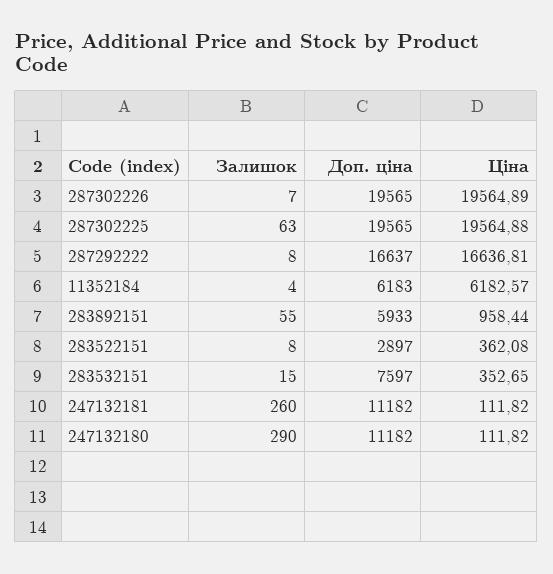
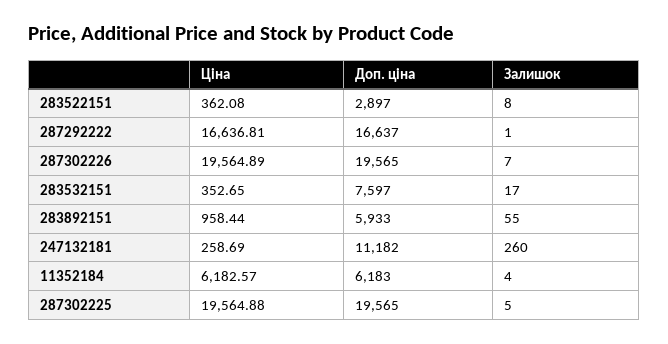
  {
    "Залишок": {
      "287302226": 7,
-     "287302225": 63,
+     "287302225": 5,
-     "287292222": 8,
+     "287292222": 1,
      "11352184": 4,
      "283892151": 55,
      "283522151": 8,
-     "283532151": 15,
+     "283532151": 17,
-     "247132181": 260,
+     "247132181": 260
-     "247132180": 290
    },
    "Доп. ціна": {
      "287302226": 19565,
      "287302225": 19565,
      "287292222": 16637,
      "11352184": 6183,
      "283892151": 5933,
      "283522151": 2897,
      "283532151": 7597,
-     "247132181": 11182,
+     "247132181": 11182
-     "247132180": 11182
    },
    "Ціна": {
      "287302226": 19564.89,
      "287302225": 19564.88,
      "287292222": 16636.81,
      "11352184": 6182.57,
      "283892151": 958.44,
      "283522151": 362.08,
      "283532151": 352.65,
-     "247132181": 111.82,
+     "247132181": 258.69
-     "247132180": 111.82
    }
  }

